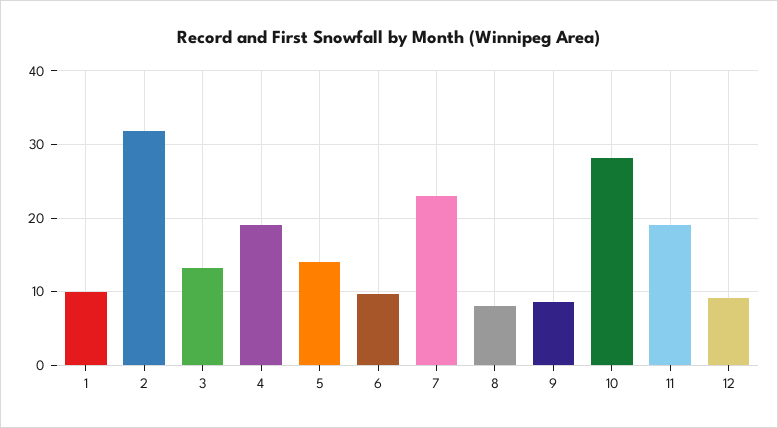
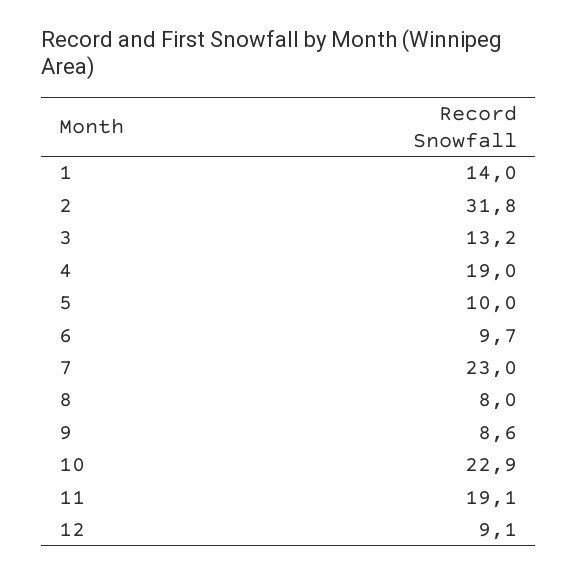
  {
-   "1": 10,
+   "1": 14,
    "2": 31.8,
    "3": 13.2,
    "4": 19,
-   "5": 14,
+   "5": 10,
    "6": 9.7,
    "7": 23,
    "8": 8,
    "9": 8.6,
-   "10": 28,
+   "10": 22.9,
    "11": 19.1,
    "12": 9.1
  }

